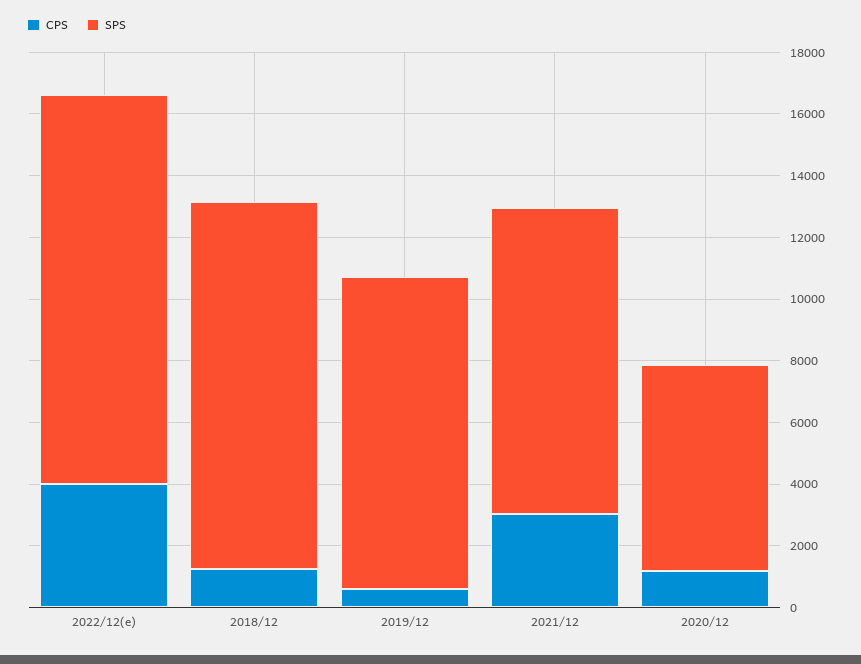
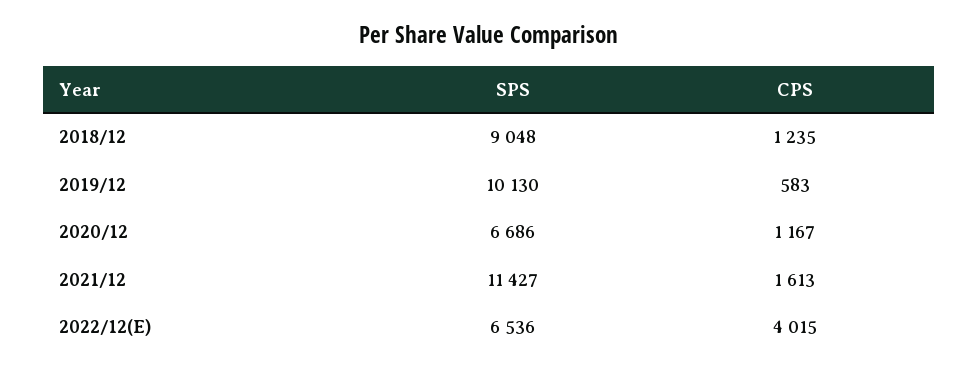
  {
    "CPS": {
      "2022/12(e)": 4015,
      "2018/12": 1235,
      "2019/12": 583,
-     "2021/12": 3000,
+     "2021/12": 1613,
      "2020/12": 1167
    },
    "SPS": {
-     "2022/12(e)": 12500,
+     "2022/12(e)": 6536,
-     "2018/12": 12000,
+     "2018/12": 9048,
      "2019/12": 10130,
-     "2021/12": 10000,
+     "2021/12": 11427,
      "2020/12": 6686
    }
  }

